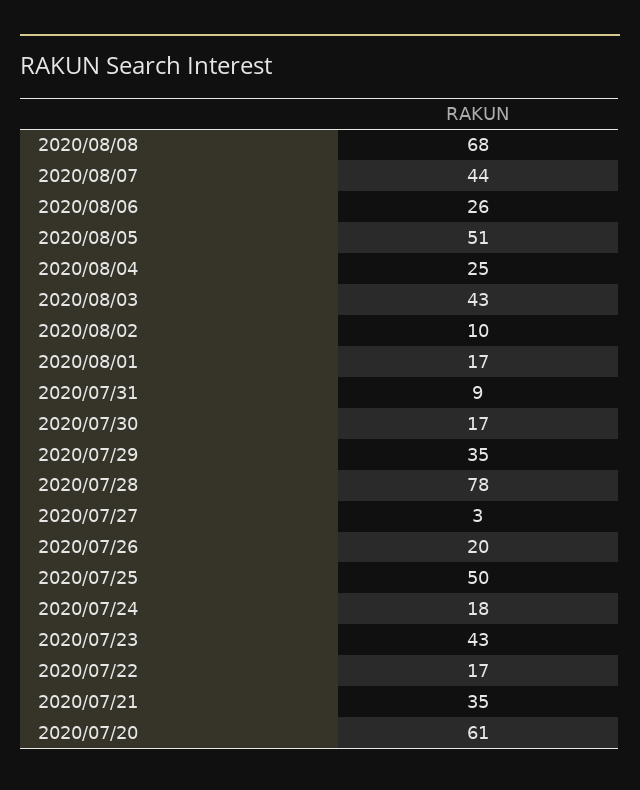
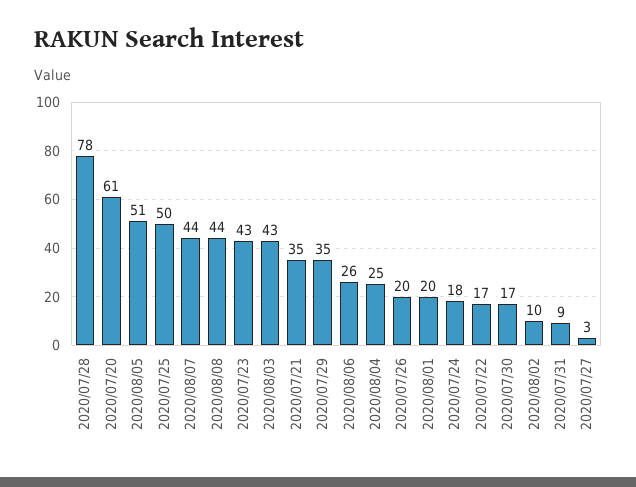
  {
-   "2020/08/08": 68,
+   "2020/08/08": 44,
    "2020/08/07": 44,
    "2020/08/06": 26,
    "2020/08/05": 51,
    "2020/08/04": 25,
    "2020/08/03": 43,
    "2020/08/02": 10,
-   "2020/08/01": 17,
+   "2020/08/01": 20,
    "2020/07/31": 9,
    "2020/07/30": 17,
    "2020/07/29": 35,
    "2020/07/28": 78,
    "2020/07/27": 3,
    "2020/07/26": 20,
    "2020/07/25": 50,
    "2020/07/24": 18,
    "2020/07/23": 43,
    "2020/07/22": 17,
    "2020/07/21": 35,
    "2020/07/20": 61
  }

